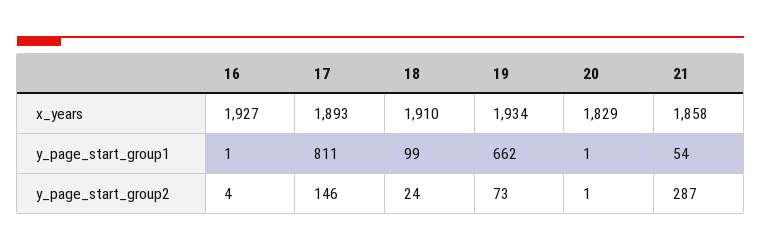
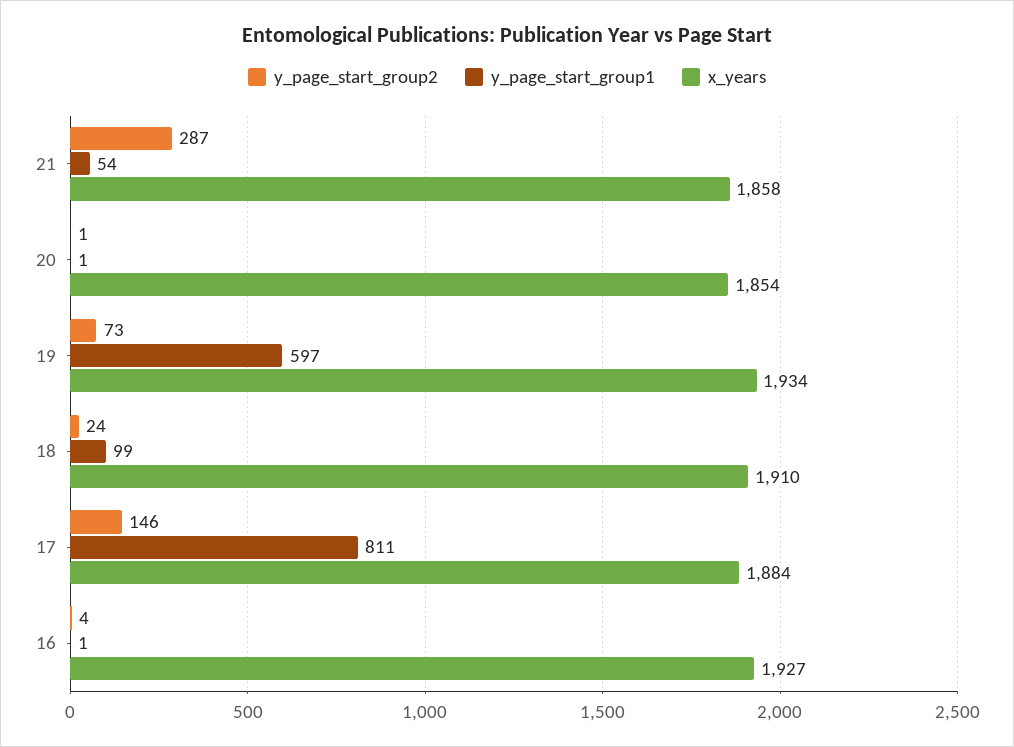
  {
    "x_years": {
      "16": 1927,
-     "17": 1893,
+     "17": 1884,
      "18": 1910,
      "19": 1934,
-     "20": 1829,
+     "20": 1854,
      "21": 1858
    },
    "y_page_start_group1": {
      "16": 1,
      "17": 811,
      "18": 99,
-     "19": 662,
+     "19": 597,
      "20": 1,
      "21": 54
    },
    "y_page_start_group2": {
      "16": 4,
      "17": 146,
      "18": 24,
      "19": 73,
      "20": 1,
      "21": 287
    }
  }

